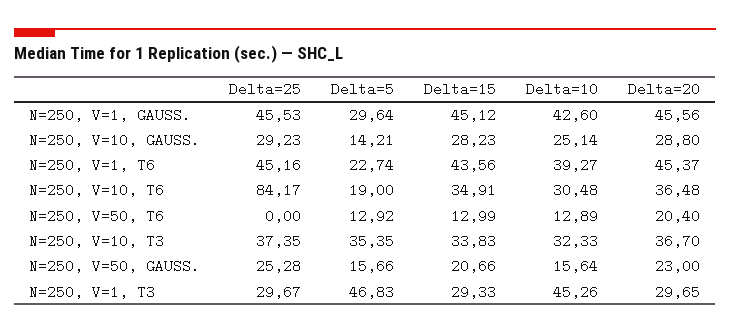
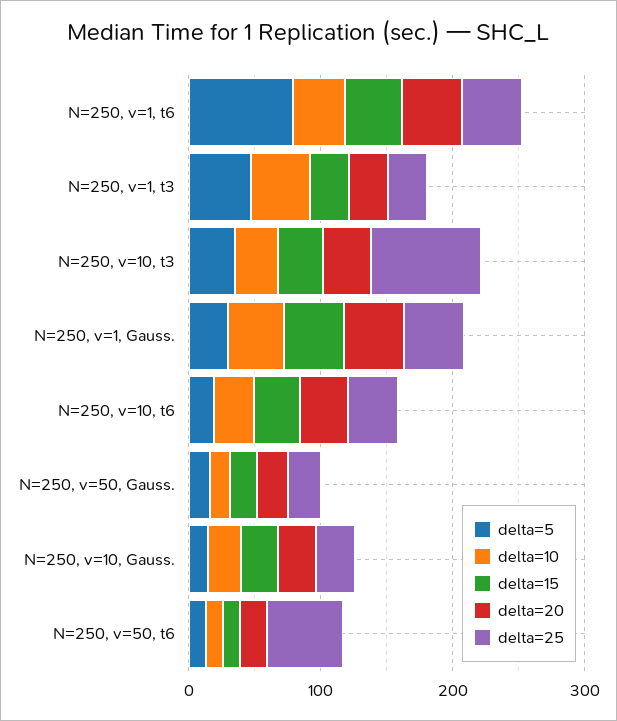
  {
    "Delta=25": {
      "N=250, V=1, GAUSS.": 45.53,
      "N=250, V=10, GAUSS.": 29.23,
      "N=250, V=1, T6": 45.16,
-     "N=250, V=10, T6": 84.17,
+     "N=250, V=10, T6": 40,
-     "N=250, V=50, T6": 0,
+     "N=250, V=50, T6": 60,
-     "N=250, V=10, T3": 37.35,
+     "N=250, V=10, T3": 80,
      "N=250, V=50, GAUSS.": 25.28,
      "N=250, V=1, T3": 29.67
    },
    "Delta=5": {
      "N=250, V=1, GAUSS.": 29.64,
      "N=250, V=10, GAUSS.": 14.21,
-     "N=250, V=1, T6": 22.74,
+     "N=250, V=1, T6": 80,
      "N=250, V=10, T6": 19,
      "N=250, V=50, T6": 12.92,
      "N=250, V=10, T3": 35.35,
      "N=250, V=50, GAUSS.": 15.66,
      "N=250, V=1, T3": 46.83
    },
    "Delta=15": {
      "N=250, V=1, GAUSS.": 45.12,
      "N=250, V=10, GAUSS.": 28.23,
      "N=250, V=1, T6": 43.56,
      "N=250, V=10, T6": 34.91,
      "N=250, V=50, T6": 12.99,
      "N=250, V=10, T3": 33.83,
      "N=250, V=50, GAUSS.": 20.66,
      "N=250, V=1, T3": 29.33
    },
    "Delta=10": {
      "N=250, V=1, GAUSS.": 42.6,
      "N=250, V=10, GAUSS.": 25.14,
      "N=250, V=1, T6": 39.27,
      "N=250, V=10, T6": 30.48,
      "N=250, V=50, T6": 12.89,
      "N=250, V=10, T3": 32.33,
      "N=250, V=50, GAUSS.": 15.64,
      "N=250, V=1, T3": 45.26
    },
    "Delta=20": {
      "N=250, V=1, GAUSS.": 45.56,
      "N=250, V=10, GAUSS.": 28.8,
      "N=250, V=1, T6": 45.37,
      "N=250, V=10, T6": 36.48,
      "N=250, V=50, T6": 20.4,
      "N=250, V=10, T3": 36.7,
      "N=250, V=50, GAUSS.": 23,
      "N=250, V=1, T3": 29.65
    }
  }

